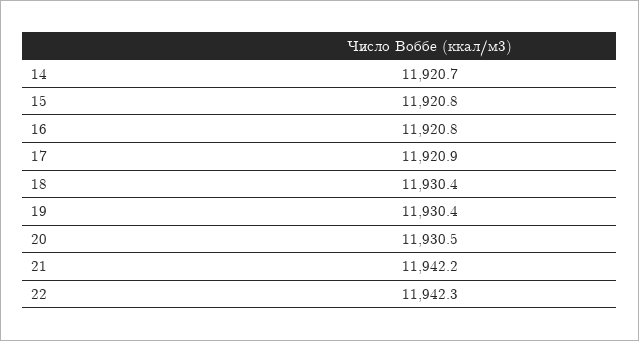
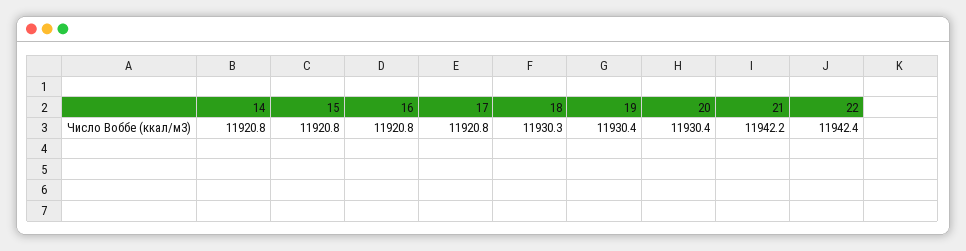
  {
-   "14": 11920.7,
+   "14": 11920.8,
    "15": 11920.8,
    "16": 11920.8,
-   "17": 11920.9,
+   "17": 11920.8,
-   "18": 11930.4,
+   "18": 11930.3,
    "19": 11930.4,
-   "20": 11930.5,
+   "20": 11930.4,
    "21": 11942.2,
-   "22": 11942.3
+   "22": 11942.4
  }

